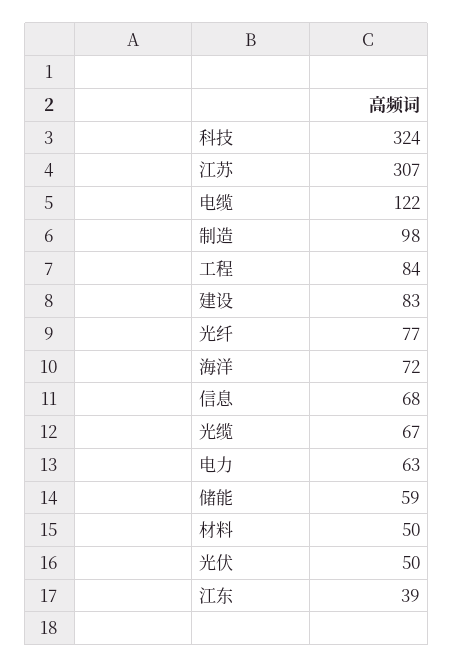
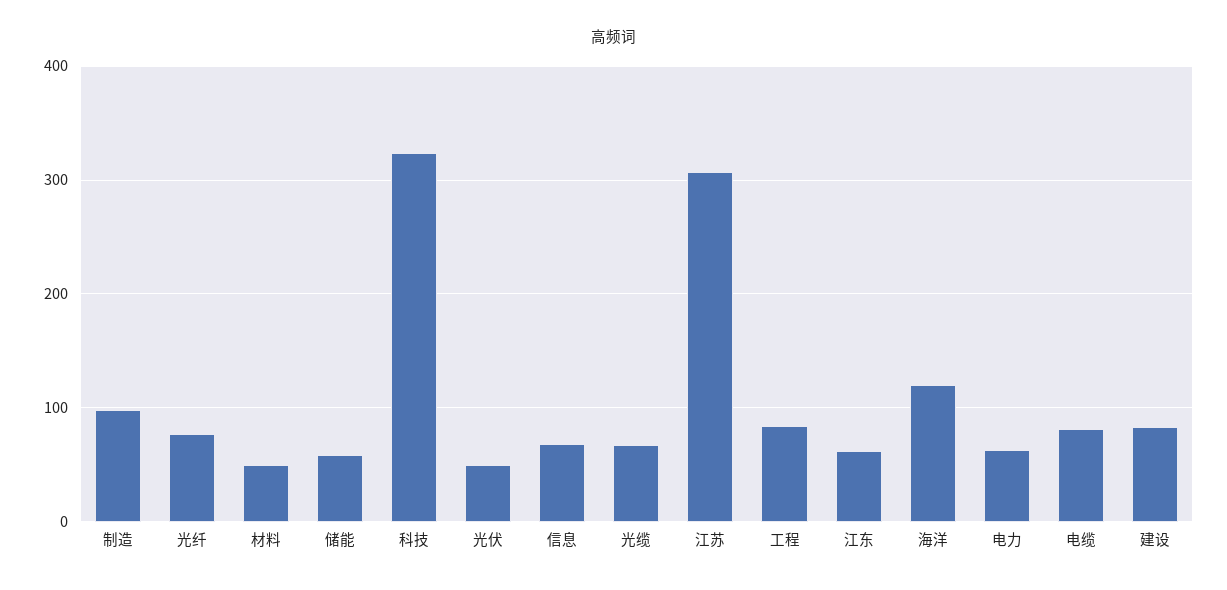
  {
    "科技": 324,
    "江苏": 307,
-   "电缆": 122,
+   "电缆": 80,
    "制造": 98,
    "工程": 84,
    "建设": 83,
    "光纤": 77,
-   "海洋": 72,
+   "海洋": 120,
    "信息": 68,
    "光缆": 67,
    "电力": 63,
    "储能": 59,
    "材料": 50,
    "光伏": 50,
-   "江东": 39
+   "江东": 60
  }

